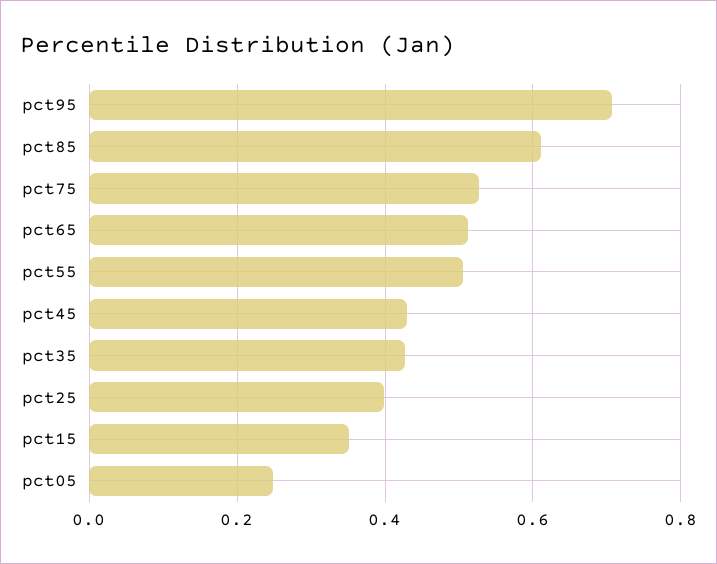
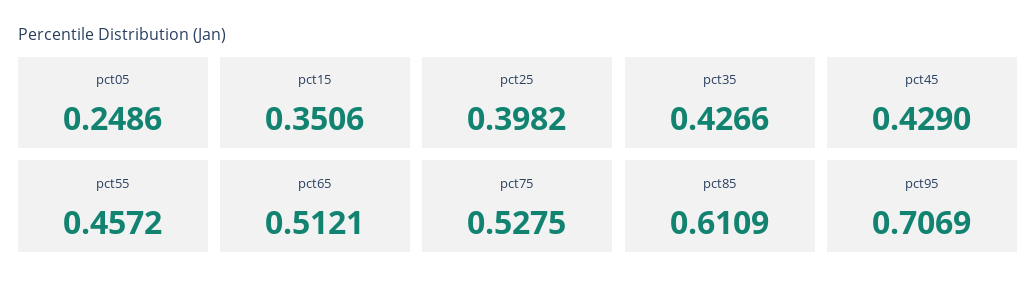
  {
    "pct95": 0.7069,
    "pct85": 0.6109,
    "pct75": 0.5275,
    "pct65": 0.5121,
-   "pct55": 0.5,
+   "pct55": 0.4572,
    "pct45": 0.429,
    "pct35": 0.4266,
    "pct25": 0.3982,
    "pct15": 0.3506,
    "pct05": 0.2486
  }

